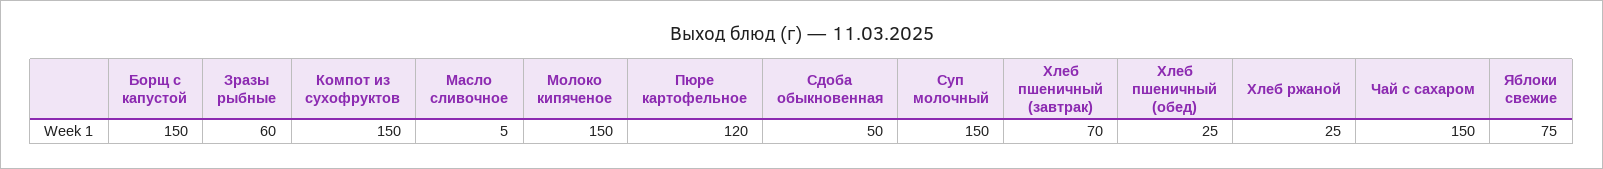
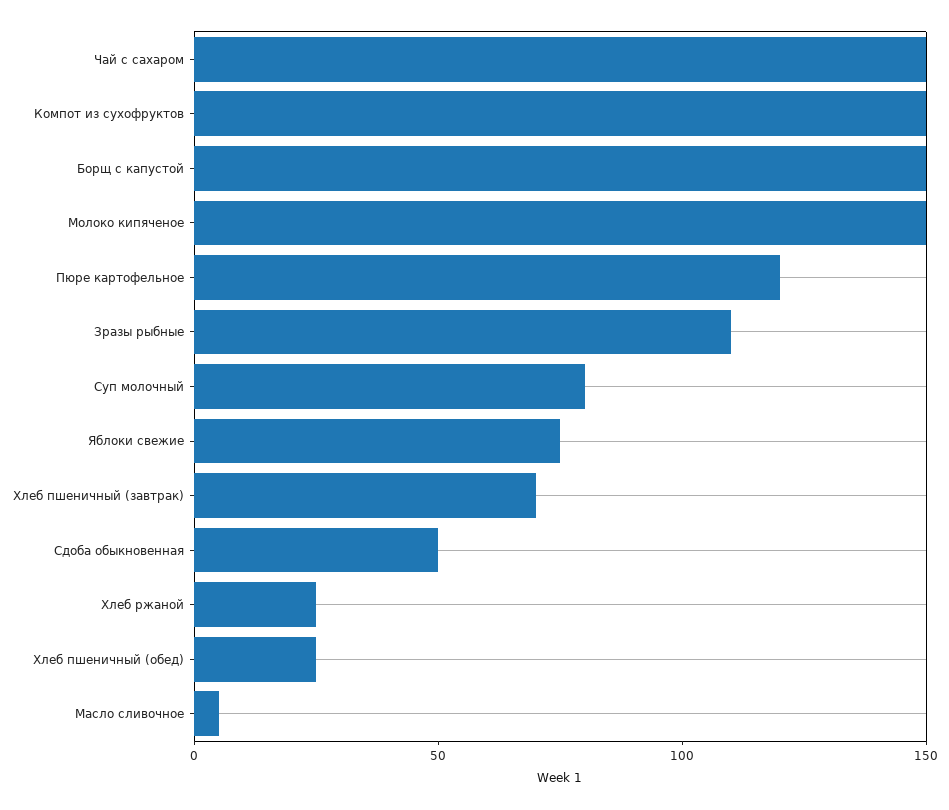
  {
    "Борщ с капустой": 150,
-   "Зразы рыбные": 60,
+   "Зразы рыбные": 110,
    "Компот из сухофруктов": 150,
    "Масло сливочное": 5,
    "Молоко кипяченое": 150,
    "Пюре картофельное": 120,
    "Сдоба обыкновенная": 50,
-   "Суп молочный": 150,
+   "Суп молочный": 80,
    "Хлеб пшеничный (завтрак)": 70,
    "Хлеб пшеничный (обед)": 25,
    "Хлеб ржаной": 25,
    "Чай с сахаром": 150,
    "Яблоки свежие": 75
  }

